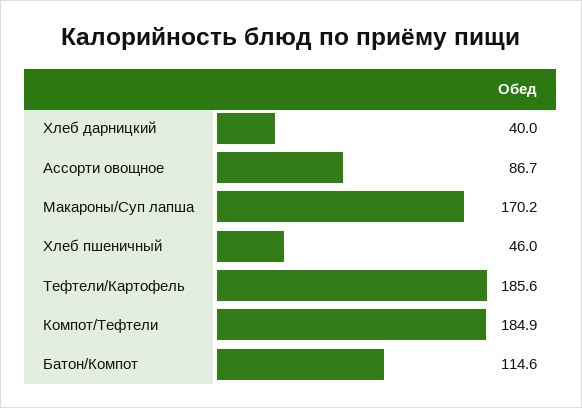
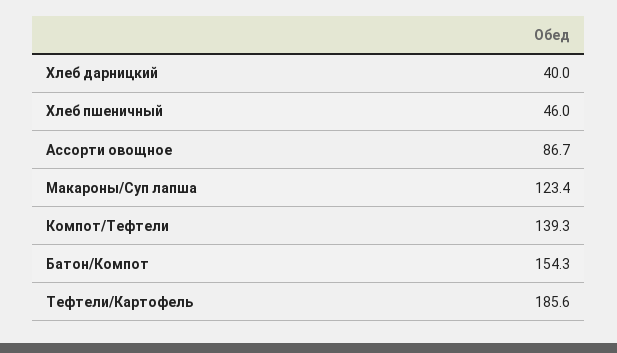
  {
    "Хлеб дарницкий": 40,
    "Ассорти овощное": 86.7,
-   "Макароны/Суп лапша": 170.2,
+   "Макароны/Суп лапша": 123.4,
    "Хлеб пшеничный": 46,
    "Тефтели/Картофель": 185.6,
-   "Компот/Тефтели": 184.9,
+   "Компот/Тефтели": 139.3,
-   "Батон/Компот": 114.6
+   "Батон/Компот": 154.3
  }

